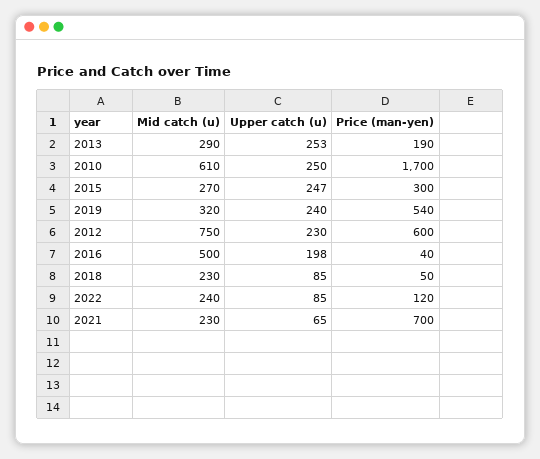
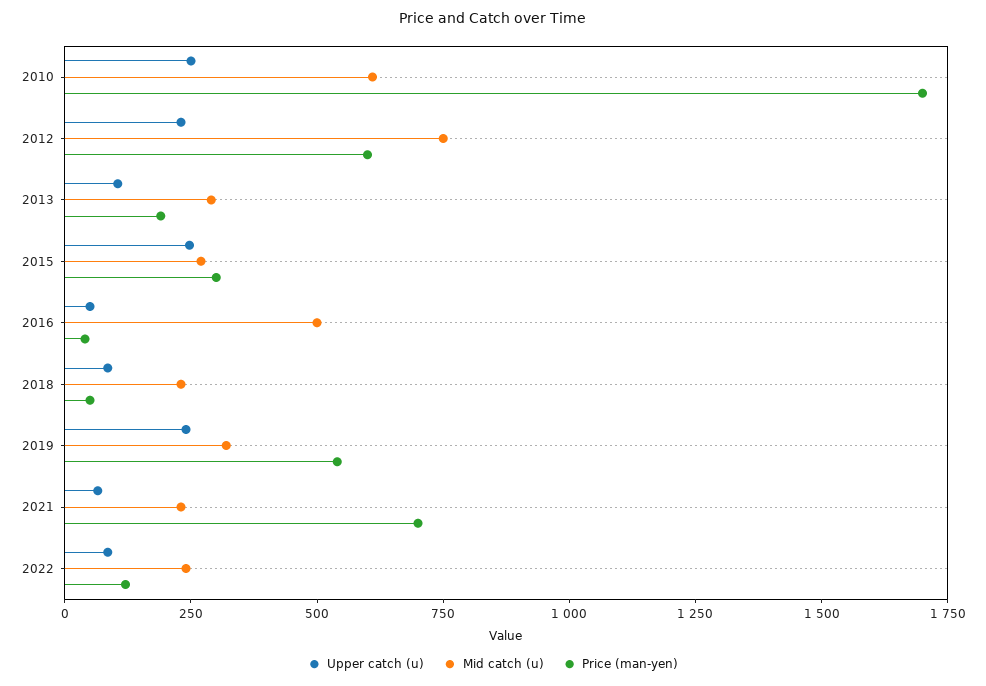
  {
    "Mid catch (u)": {
      "2013": 290,
      "2010": 610,
      "2015": 270,
      "2019": 320,
      "2012": 750,
      "2016": 500,
      "2018": 230,
      "2022": 240,
      "2021": 230
    },
    "Upper catch (u)": {
-     "2013": 253,
+     "2013": 100,
      "2010": 250,
      "2015": 247,
      "2019": 240,
      "2012": 230,
-     "2016": 198,
+     "2016": 50,
      "2018": 85,
      "2022": 85,
      "2021": 65
    },
    "Price (man-yen)": {
      "2013": 190,
      "2010": 1700,
      "2015": 300,
      "2019": 540,
      "2012": 600,
      "2016": 40,
      "2018": 50,
      "2022": 120,
      "2021": 700
    }
  }

